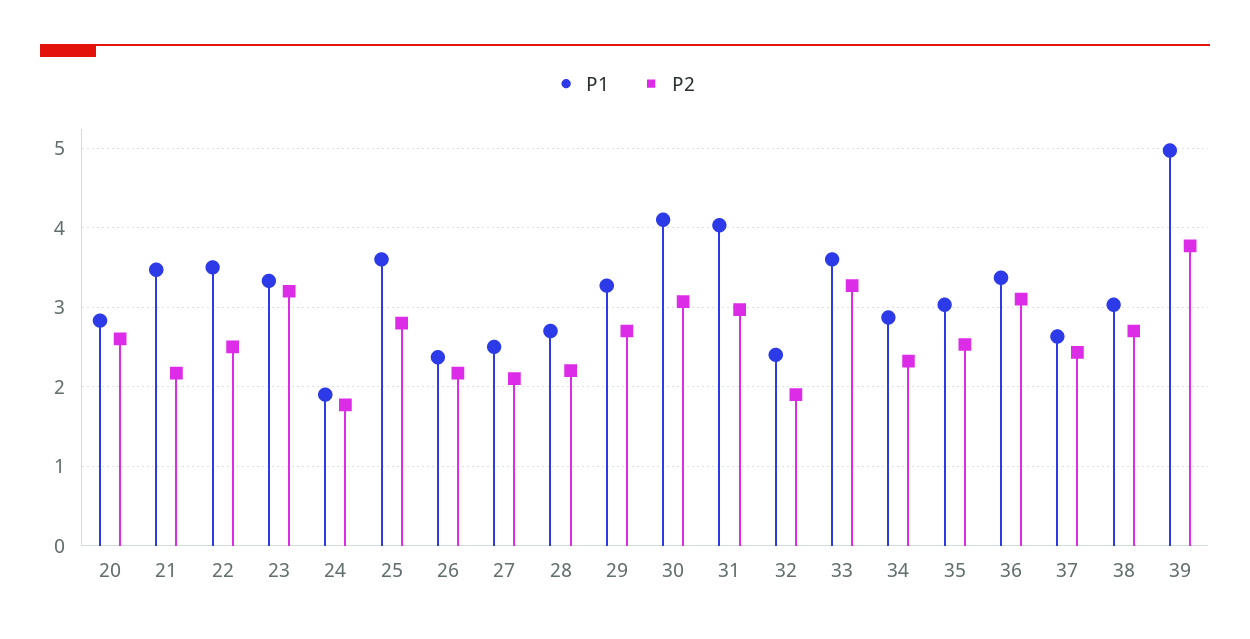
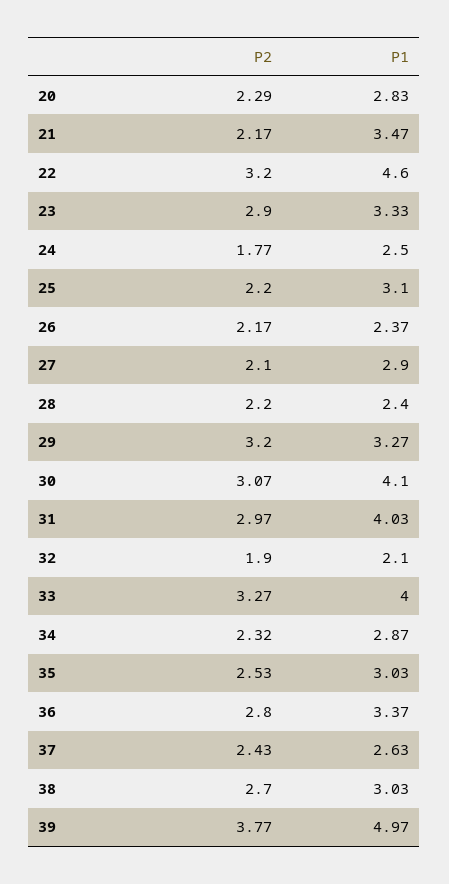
  {
    "P1": {
      "20": 2.83,
      "21": 3.47,
-     "22": 3.5,
+     "22": 4.6,
      "23": 3.33,
-     "24": 1.9,
+     "24": 2.5,
-     "25": 3.6,
+     "25": 3.1,
      "26": 2.37,
-     "27": 2.5,
+     "27": 2.9,
-     "28": 2.7,
+     "28": 2.4,
      "29": 3.27,
      "30": 4.1,
      "31": 4.03,
-     "32": 2.4,
+     "32": 2.1,
-     "33": 3.6,
+     "33": 4,
      "34": 2.87,
      "35": 3.03,
      "36": 3.37,
      "37": 2.63,
      "38": 3.03,
      "39": 4.97
    },
    "P2": {
-     "20": 2.6,
+     "20": 2.29,
      "21": 2.17,
-     "22": 2.5,
+     "22": 3.2,
-     "23": 3.2,
+     "23": 2.9,
      "24": 1.77,
-     "25": 2.8,
+     "25": 2.2,
      "26": 2.17,
      "27": 2.1,
      "28": 2.2,
-     "29": 2.7,
+     "29": 3.2,
      "30": 3.07,
      "31": 2.97,
      "32": 1.9,
      "33": 3.27,
      "34": 2.32,
      "35": 2.53,
-     "36": 3.1,
+     "36": 2.8,
      "37": 2.43,
      "38": 2.7,
      "39": 3.77
    }
  }

